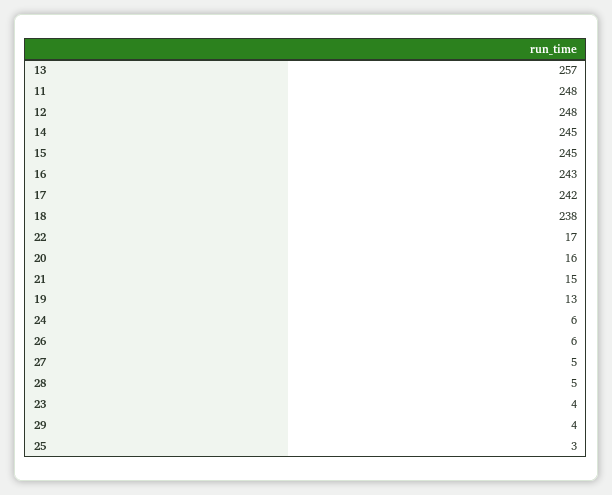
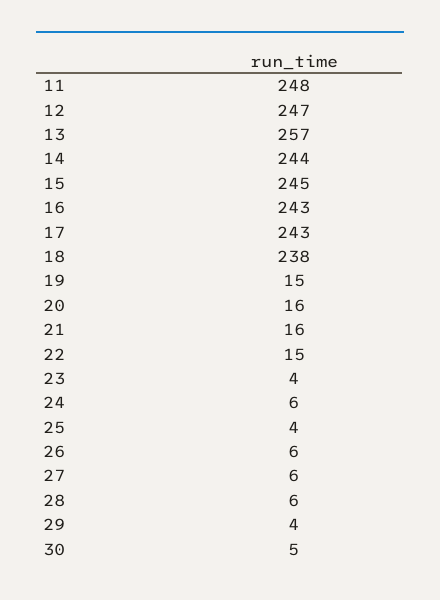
  {
    "13": 257,
    "11": 248,
-   "12": 248,
+   "12": 247,
-   "14": 245,
+   "14": 244,
    "15": 245,
    "16": 243,
-   "17": 242,
+   "17": 243,
    "18": 238,
-   "22": 17,
+   "22": 15,
    "20": 16,
-   "21": 15,
+   "21": 16,
-   "19": 13,
+   "19": 15,
    "24": 6,
    "26": 6,
-   "27": 5,
+   "27": 6,
-   "28": 5,
+   "28": 6,
    "23": 4,
    "29": 4,
-   "25": 3
+   "25": 4,
+   "30": 5
  }

